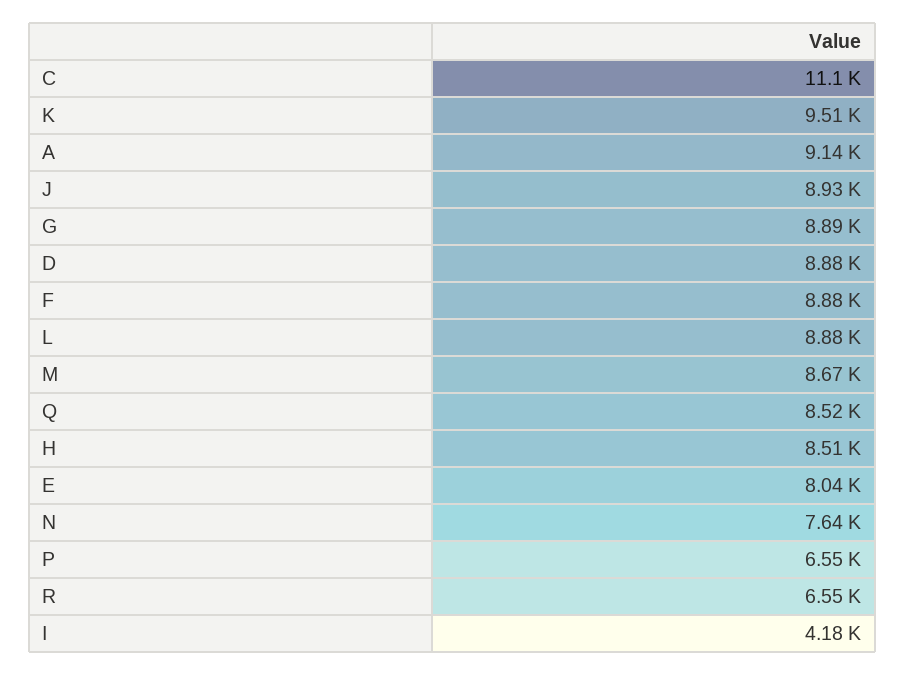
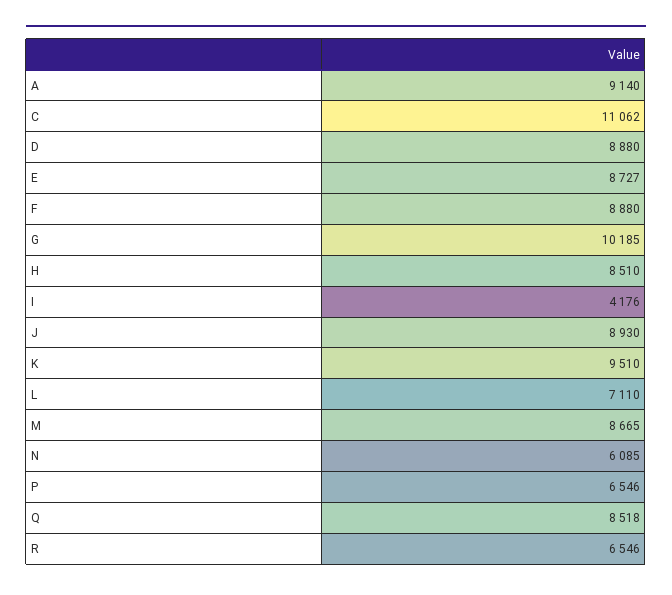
  {
    "C": 11062,
    "K": 9510,
    "A": 9140,
    "J": 8930,
-   "G": 8890,
+   "G": 10185,
    "D": 8880,
    "F": 8880,
-   "L": 8880,
+   "L": 7110,
    "M": 8665,
    "Q": 8518,
    "H": 8510,
-   "E": 8040,
+   "E": 8727,
-   "N": 7640,
+   "N": 6085,
    "P": 6546,
    "R": 6546,
    "I": 4176
  }

